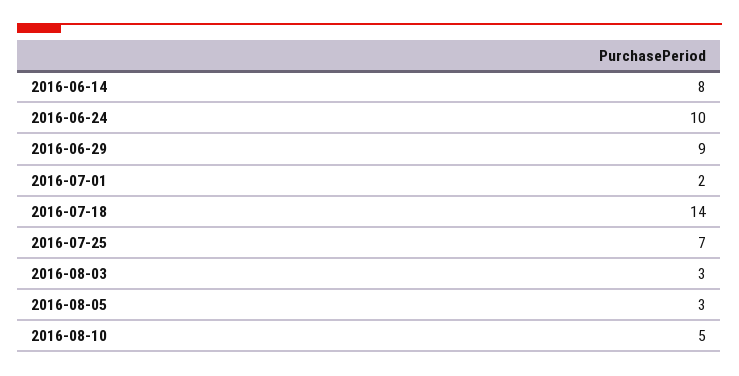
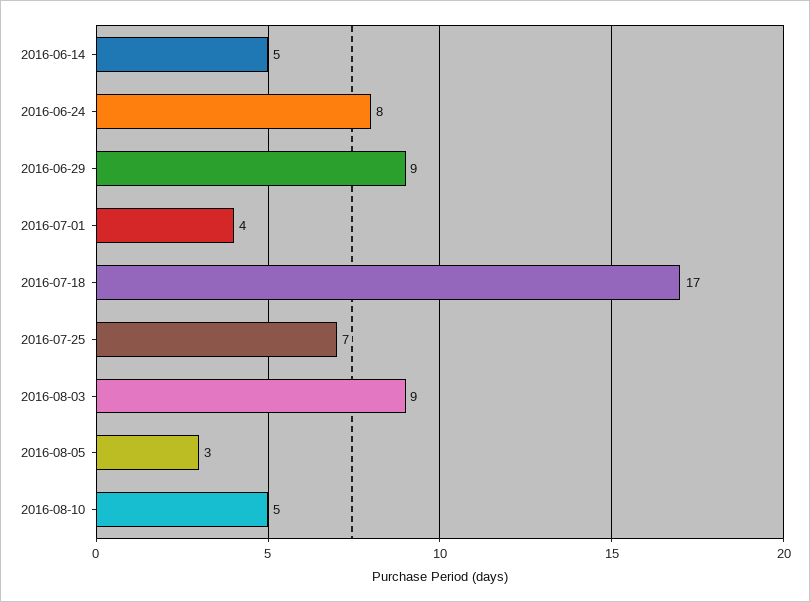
  {
-   "2016-06-14": 8,
+   "2016-06-14": 5,
-   "2016-06-24": 10,
+   "2016-06-24": 8,
    "2016-06-29": 9,
-   "2016-07-01": 2,
+   "2016-07-01": 4,
-   "2016-07-18": 14,
+   "2016-07-18": 17,
    "2016-07-25": 7,
-   "2016-08-03": 3,
+   "2016-08-03": 9,
    "2016-08-05": 3,
    "2016-08-10": 5
  }

